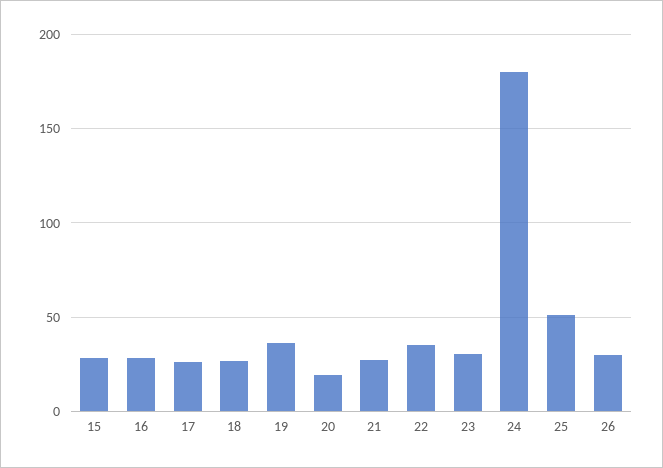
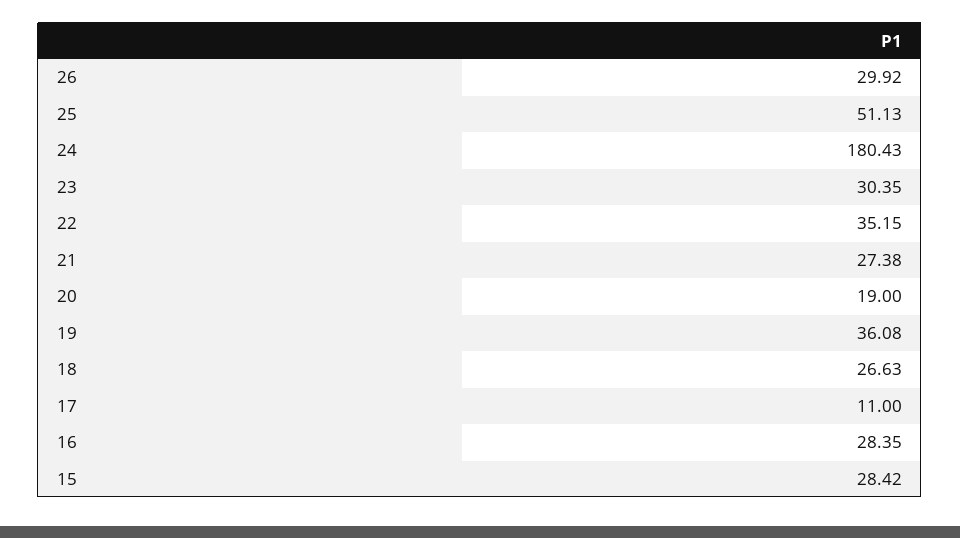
  {
    "15": 28.42,
    "16": 28.35,
-   "17": 25,
+   "17": 11,
    "18": 26.63,
    "19": 36.08,
    "20": 19,
    "21": 27.38,
    "22": 35.15,
    "23": 30.35,
    "24": 180.43,
    "25": 51.13,
    "26": 29.92
  }

